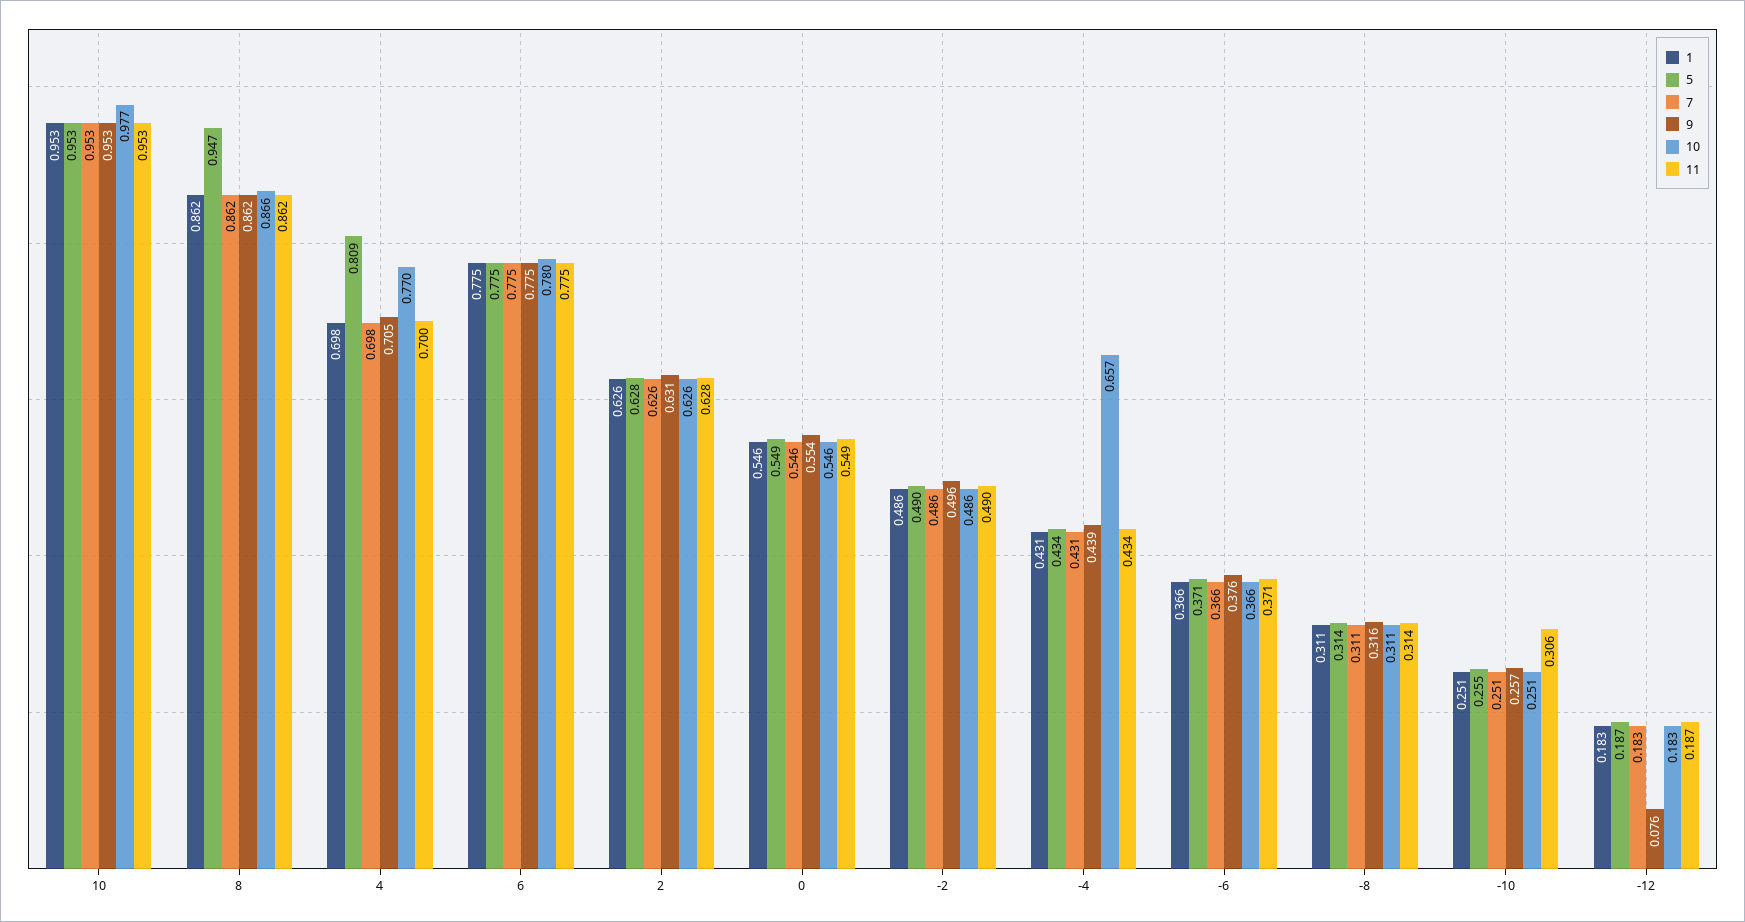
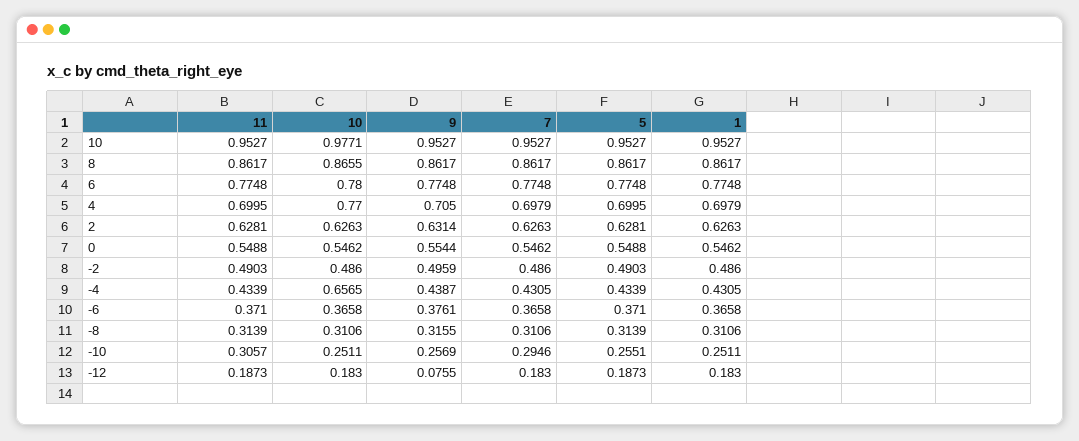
  {
    "1": {
      "10": 0.9527,
      "8": 0.8617,
      "4": 0.6979,
      "6": 0.7748,
      "2": 0.6263,
      "0": 0.5462,
      "-2": 0.486,
      "-4": 0.4305,
      "-6": 0.3658,
      "-8": 0.3106,
      "-10": 0.2511,
      "-12": 0.183
    },
    "5": {
      "10": 0.9527,
-     "8": 0.947,
+     "8": 0.8617,
-     "4": 0.809,
+     "4": 0.6995,
      "6": 0.7748,
      "2": 0.6281,
      "0": 0.5488,
      "-2": 0.4903,
      "-4": 0.4339,
      "-6": 0.371,
      "-8": 0.3139,
      "-10": 0.2551,
      "-12": 0.1873
    },
    "7": {
      "10": 0.9527,
      "8": 0.8617,
      "4": 0.6979,
      "6": 0.7748,
      "2": 0.6263,
      "0": 0.5462,
      "-2": 0.486,
      "-4": 0.4305,
      "-6": 0.3658,
      "-8": 0.3106,
-     "-10": 0.251,
+     "-10": 0.2946,
      "-12": 0.183
    },
    "9": {
      "10": 0.9527,
      "8": 0.8617,
      "4": 0.705,
      "6": 0.7748,
      "2": 0.6314,
      "0": 0.5544,
      "-2": 0.4959,
      "-4": 0.4387,
      "-6": 0.3761,
      "-8": 0.3155,
      "-10": 0.2569,
      "-12": 0.0755
    },
    "10": {
      "10": 0.9771,
      "8": 0.8655,
      "4": 0.77,
      "6": 0.78,
      "2": 0.6263,
      "0": 0.5462,
      "-2": 0.486,
      "-4": 0.6565,
      "-6": 0.3658,
      "-8": 0.3106,
      "-10": 0.2511,
      "-12": 0.183
    },
    "11": {
      "10": 0.9527,
      "8": 0.8617,
      "4": 0.6995,
      "6": 0.7748,
      "2": 0.6281,
      "0": 0.5488,
      "-2": 0.4903,
      "-4": 0.4339,
      "-6": 0.371,
      "-8": 0.3139,
      "-10": 0.3057,
      "-12": 0.1873
    }
  }

